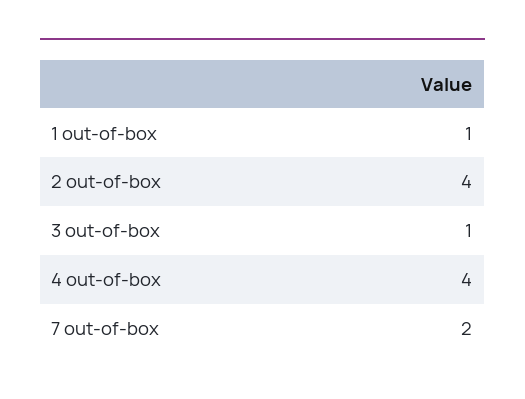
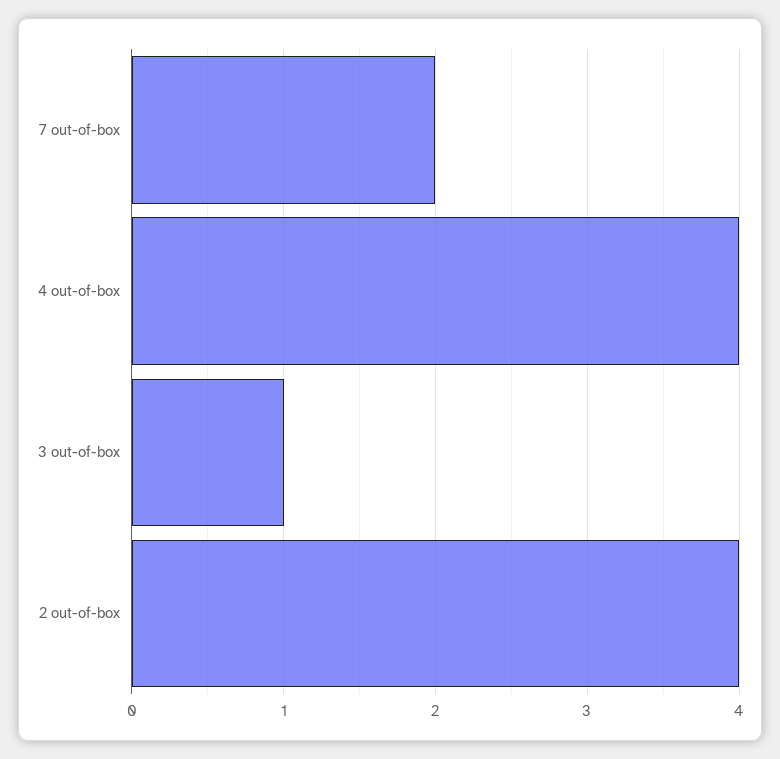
  {
-   "1 out-of-box": 1,
    "2 out-of-box": 4,
    "3 out-of-box": 1,
    "4 out-of-box": 4,
    "7 out-of-box": 2
  }

